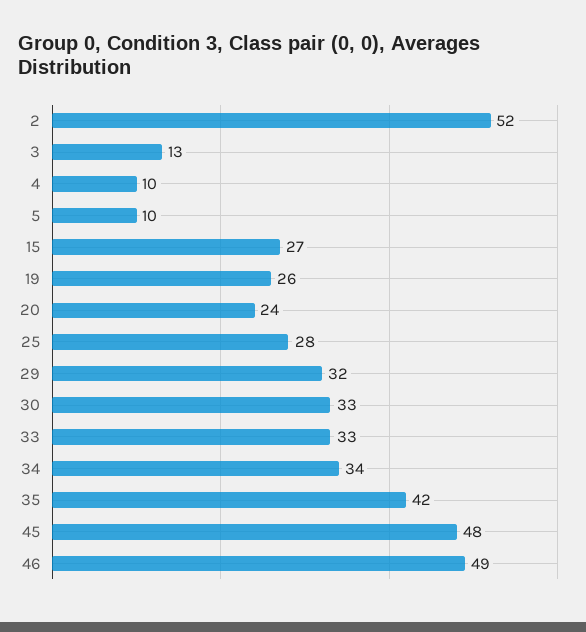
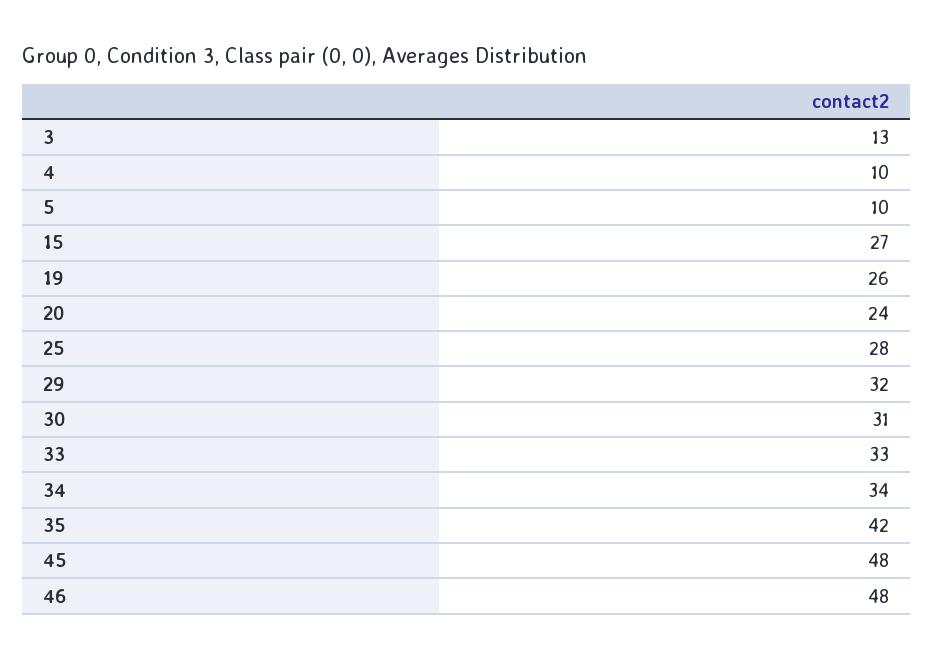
  {
-   "2": 52,
    "3": 13,
    "4": 10,
    "5": 10,
    "15": 27,
    "19": 26,
    "20": 24,
    "25": 28,
    "29": 32,
-   "30": 33,
+   "30": 31,
    "33": 33,
    "34": 34,
    "35": 42,
    "45": 48,
-   "46": 49
+   "46": 48
  }

